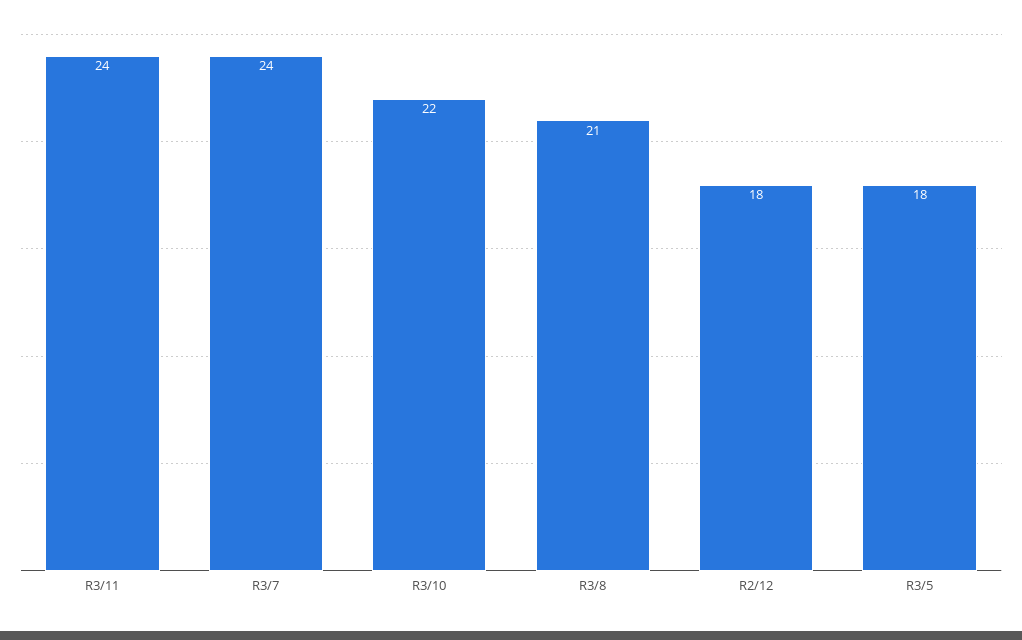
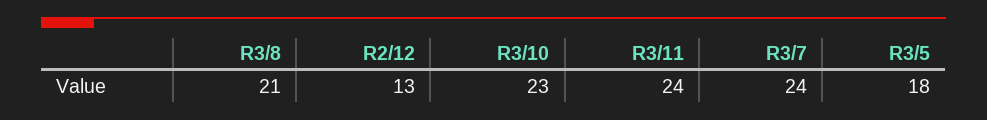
  {
    "R3/11": 24,
    "R3/7": 24,
-   "R3/10": 22,
+   "R3/10": 23,
    "R3/8": 21,
-   "R2/12": 18,
+   "R2/12": 13,
    "R3/5": 18
  }

